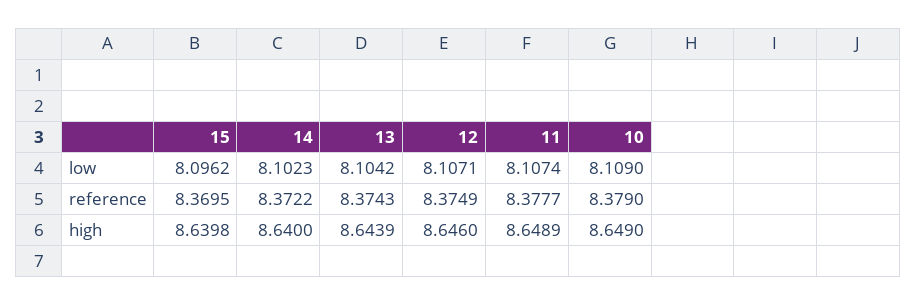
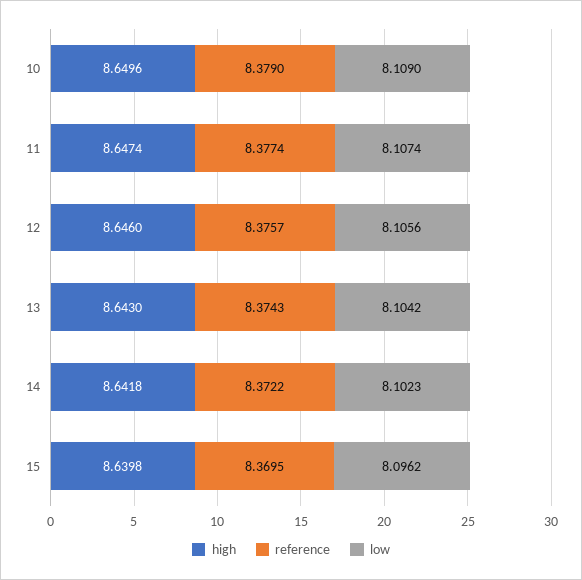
  {
    "low": {
      "15": 8.0962,
      "14": 8.1023,
      "13": 8.1042,
-     "12": 8.1071,
+     "12": 8.1056,
      "11": 8.1074,
      "10": 8.109
    },
    "reference": {
      "15": 8.3695,
      "14": 8.3722,
      "13": 8.3743,
-     "12": 8.3749,
+     "12": 8.3757,
-     "11": 8.3777,
+     "11": 8.3774,
      "10": 8.379
    },
    "high": {
      "15": 8.6398,
-     "14": 8.64,
+     "14": 8.6418,
-     "13": 8.6439,
+     "13": 8.643,
      "12": 8.646,
-     "11": 8.6489,
+     "11": 8.6474,
-     "10": 8.649
+     "10": 8.6496
    }
  }

